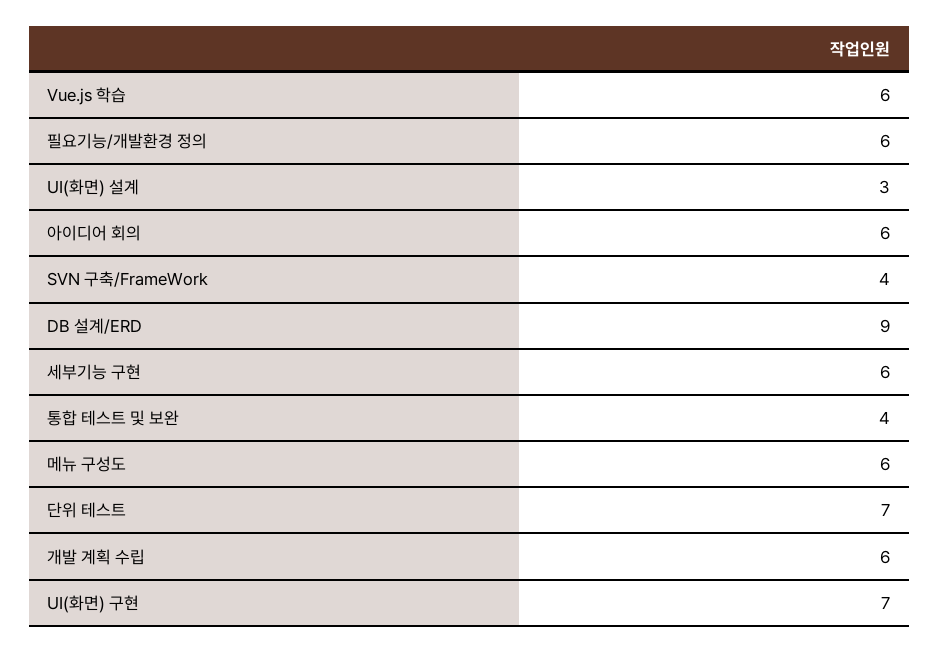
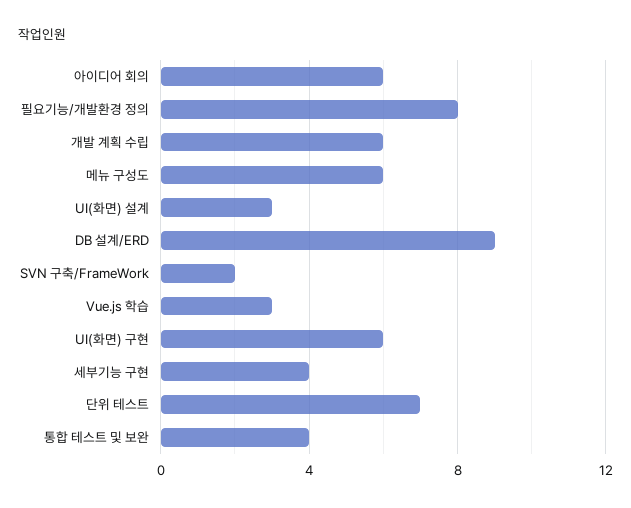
  {
-   "Vue.js 학습": 6,
+   "Vue.js 학습": 3,
-   "필요기능/개발환경 정의": 6,
+   "필요기능/개발환경 정의": 8,
    "UI(화면) 설계": 3,
    "아이디어 회의": 6,
-   "SVN 구축/FrameWork": 4,
+   "SVN 구축/FrameWork": 2,
    "DB 설계/ERD": 9,
-   "세부기능 구현": 6,
+   "세부기능 구현": 4,
    "통합 테스트 및 보완": 4,
    "메뉴 구성도": 6,
    "단위 테스트": 7,
    "개발 계획 수립": 6,
-   "UI(화면) 구현": 7
+   "UI(화면) 구현": 6
  }

